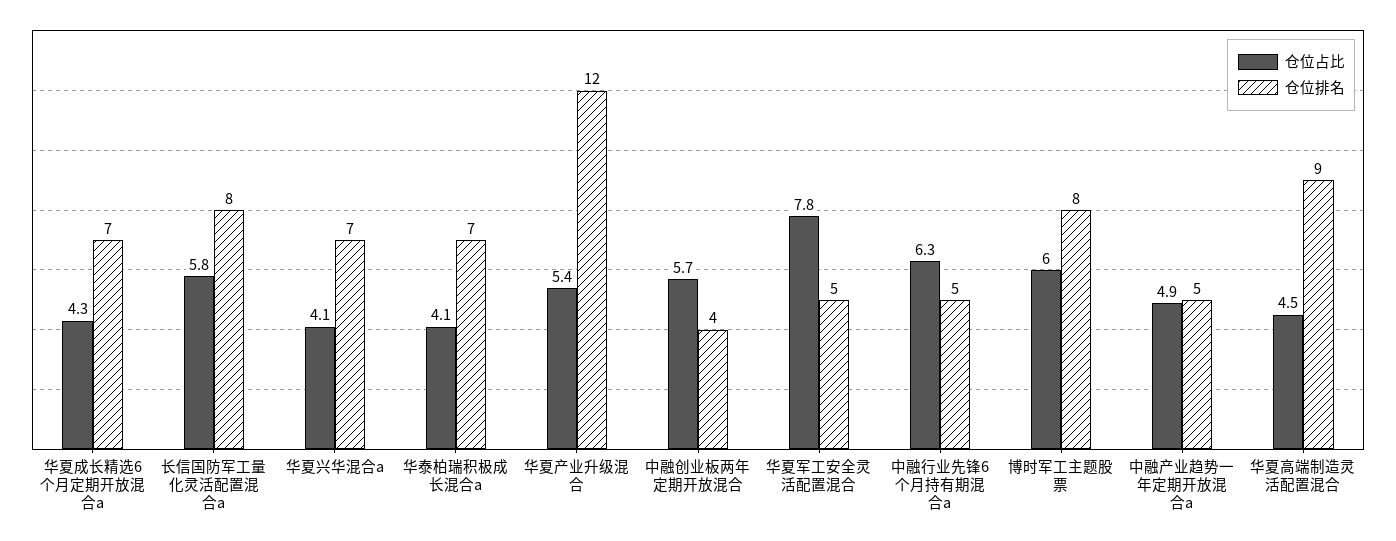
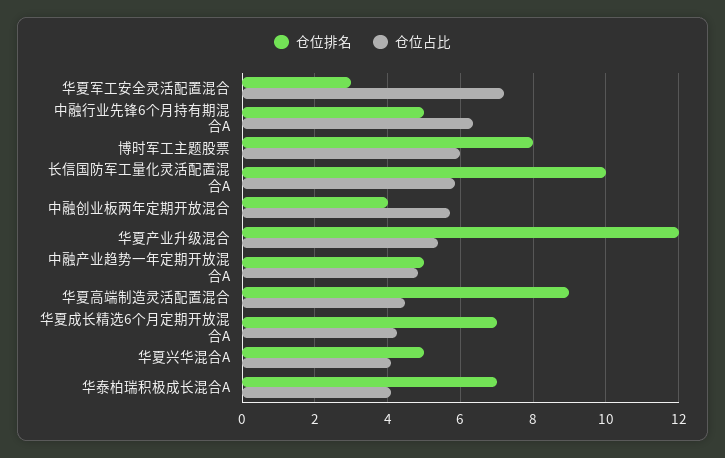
  {
    "仓位占比": {
      "华夏成长精选6个月定期开放混合a": 4.3,
      "长信国防军工量化灵活配置混合a": 5.8,
      "华夏兴华混合a": 4.1,
      "华泰柏瑞积极成长混合a": 4.1,
      "华夏产业升级混合": 5.4,
      "中融创业板两年定期开放混合": 5.7,
-     "华夏军工安全灵活配置混合": 7.8,
+     "华夏军工安全灵活配置混合": 7.2,
      "中融行业先锋6个月持有期混合a": 6.3,
      "博时军工主题股票": 6,
      "中融产业趋势一年定期开放混合a": 4.9,
      "华夏高端制造灵活配置混合": 4.5
    },
    "仓位排名": {
      "华夏成长精选6个月定期开放混合a": 7,
-     "长信国防军工量化灵活配置混合a": 8,
+     "长信国防军工量化灵活配置混合a": 10,
-     "华夏兴华混合a": 7,
+     "华夏兴华混合a": 5,
      "华泰柏瑞积极成长混合a": 7,
      "华夏产业升级混合": 12,
      "中融创业板两年定期开放混合": 4,
-     "华夏军工安全灵活配置混合": 5,
+     "华夏军工安全灵活配置混合": 3,
      "中融行业先锋6个月持有期混合a": 5,
      "博时军工主题股票": 8,
      "中融产业趋势一年定期开放混合a": 5,
      "华夏高端制造灵活配置混合": 9
    }
  }

